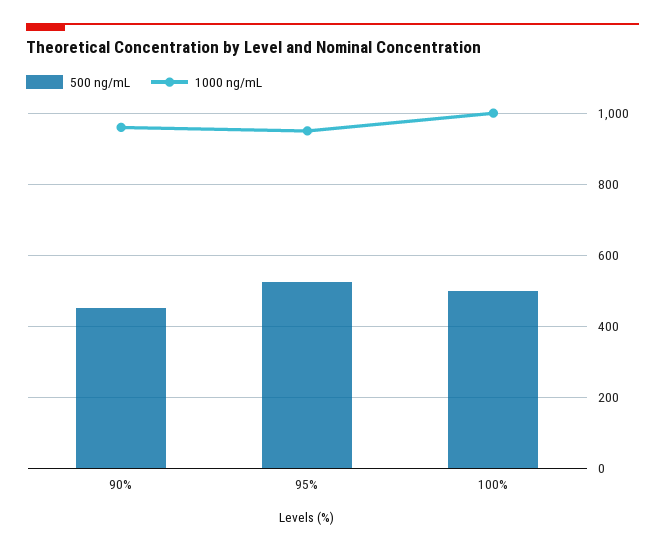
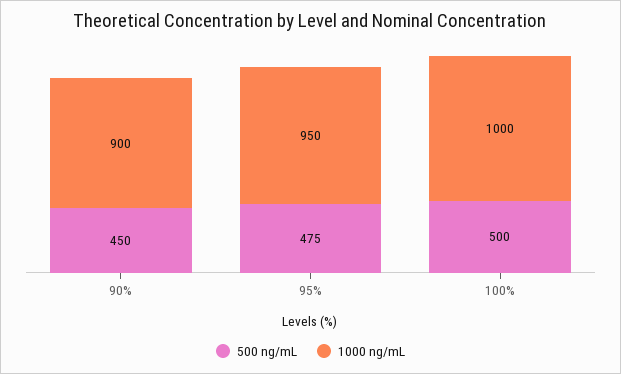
  {
    "500 ng/mL": {
      "90%": 450,
-     "95%": 520,
+     "95%": 475,
      "100%": 500
    },
    "1000 ng/mL": {
-     "90%": 960,
+     "90%": 900,
      "95%": 950,
      "100%": 1000
    }
  }

